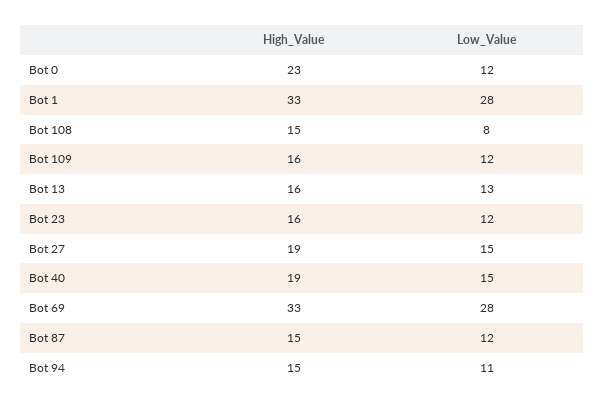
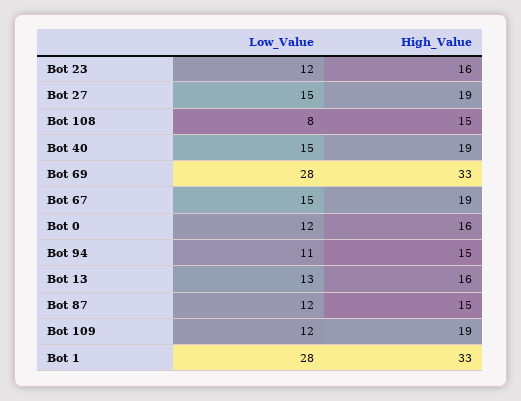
  {
    "High_Value": {
-     "Bot 0": 23,
+     "Bot 0": 16,
      "Bot 1": 33,
      "Bot 108": 15,
-     "Bot 109": 16,
+     "Bot 109": 19,
      "Bot 13": 16,
      "Bot 23": 16,
      "Bot 27": 19,
      "Bot 40": 19,
      "Bot 69": 33,
      "Bot 87": 15,
-     "Bot 94": 15
+     "Bot 94": 15,
+     "Bot 67": 19
    },
    "Low_Value": {
      "Bot 0": 12,
      "Bot 1": 28,
      "Bot 108": 8,
      "Bot 109": 12,
      "Bot 13": 13,
      "Bot 23": 12,
      "Bot 27": 15,
      "Bot 40": 15,
      "Bot 69": 28,
      "Bot 87": 12,
-     "Bot 94": 11
+     "Bot 94": 11,
+     "Bot 67": 15
    }
  }

